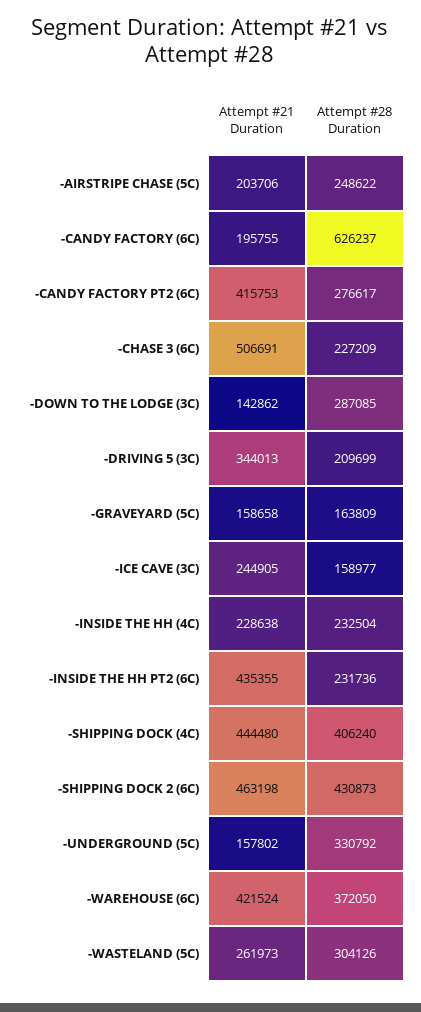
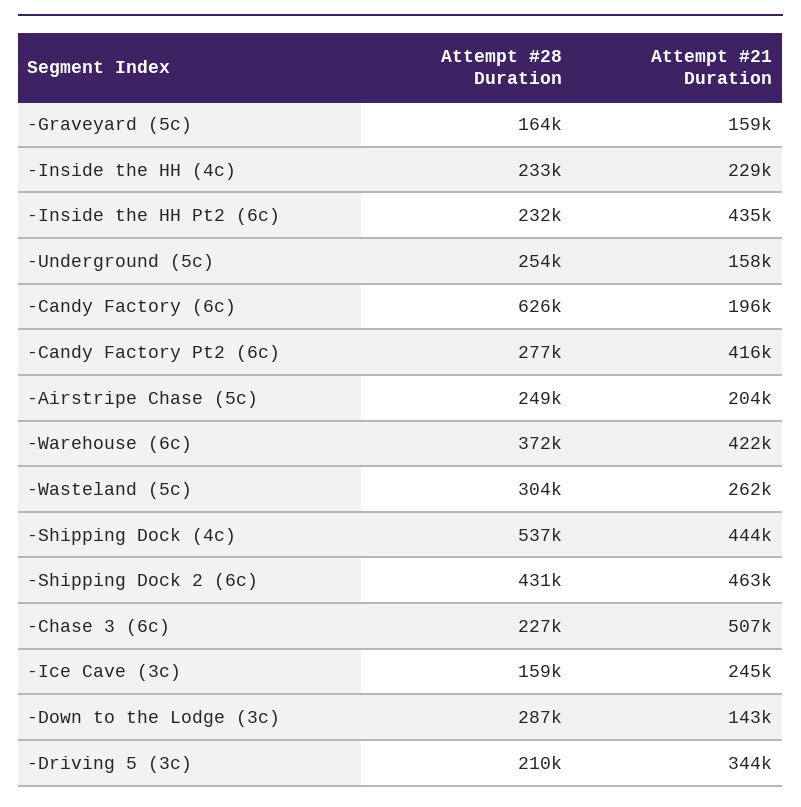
  {
    "Attempt #21 Duration": {
      "-AIRSTRIPE CHASE (5C)": 203706,
      "-CANDY FACTORY (6C)": 195755,
      "-CANDY FACTORY PT2 (6C)": 415753,
      "-CHASE 3 (6C)": 506691,
      "-DOWN TO THE LODGE (3C)": 142862,
      "-DRIVING 5 (3C)": 344013,
      "-GRAVEYARD (5C)": 158658,
      "-ICE CAVE (3C)": 244905,
      "-INSIDE THE HH (4C)": 228638,
      "-INSIDE THE HH PT2 (6C)": 435355,
      "-SHIPPING DOCK (4C)": 444480,
      "-SHIPPING DOCK 2 (6C)": 463198,
      "-UNDERGROUND (5C)": 157802,
      "-WAREHOUSE (6C)": 421524,
      "-WASTELAND (5C)": 261973
    },
    "Attempt #28 Duration": {
      "-AIRSTRIPE CHASE (5C)": 248622,
      "-CANDY FACTORY (6C)": 626237,
      "-CANDY FACTORY PT2 (6C)": 276617,
      "-CHASE 3 (6C)": 227209,
      "-DOWN TO THE LODGE (3C)": 287085,
      "-DRIVING 5 (3C)": 209699,
      "-GRAVEYARD (5C)": 163809,
      "-ICE CAVE (3C)": 158977,
      "-INSIDE THE HH (4C)": 232504,
      "-INSIDE THE HH PT2 (6C)": 231736,
-     "-SHIPPING DOCK (4C)": 406240,
+     "-SHIPPING DOCK (4C)": 537000,
      "-SHIPPING DOCK 2 (6C)": 430873,
-     "-UNDERGROUND (5C)": 330792,
+     "-UNDERGROUND (5C)": 254000,
      "-WAREHOUSE (6C)": 372050,
      "-WASTELAND (5C)": 304126
    }
  }

